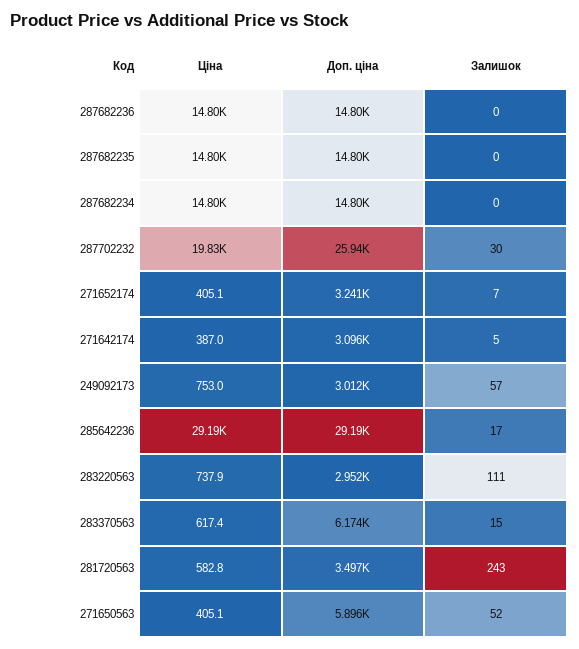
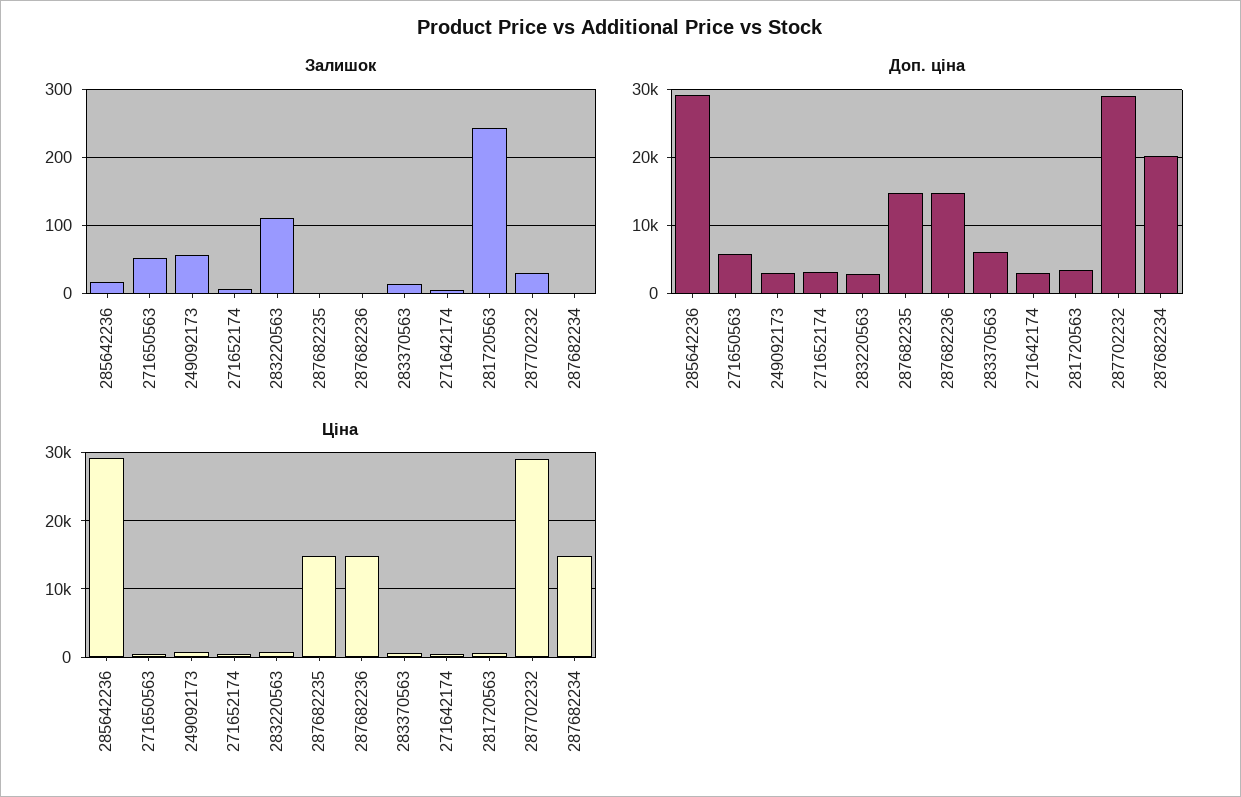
  {
    "Ціна": {
      "287682236": 14800,
      "287682235": 14800,
      "287682234": 14800,
-     "287702232": 19830,
+     "287702232": 29000,
      "271652174": 405.1,
      "271642174": 387,
      "249092173": 753,
      "285642236": 29190,
      "283220563": 737.9,
      "283370563": 617.4,
      "281720563": 582.8,
      "271650563": 405.1
    },
    "Доп. ціна": {
      "287682236": 14800,
      "287682235": 14800,
-     "287682234": 14800,
+     "287682234": 20000,
-     "287702232": 25940,
+     "287702232": 29000,
      "271652174": 3241,
      "271642174": 3096,
      "249092173": 3012,
      "285642236": 29190,
      "283220563": 2952,
      "283370563": 6174,
      "281720563": 3497,
      "271650563": 5896
    },
    "Залишок": {
      "287682236": 0,
      "287682235": 0,
      "287682234": 0,
      "287702232": 30,
      "271652174": 7,
      "271642174": 5,
      "249092173": 57,
      "285642236": 17,
      "283220563": 111,
      "283370563": 15,
      "281720563": 243,
      "271650563": 52
    }
  }

